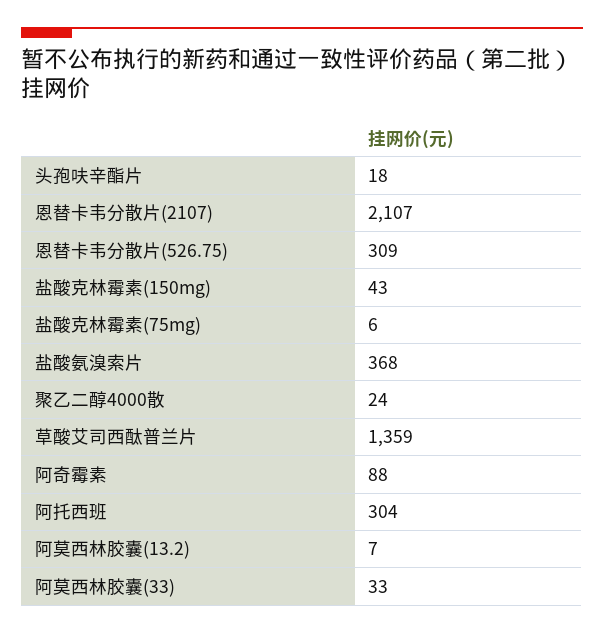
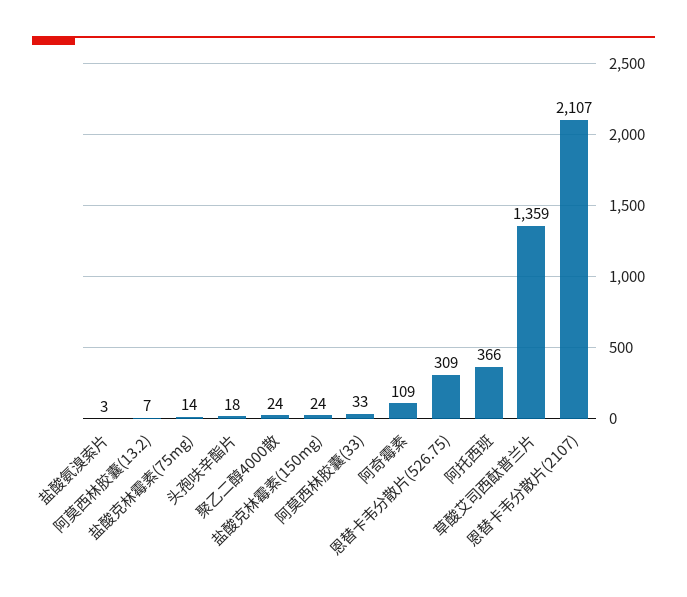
  {
    "头孢呋辛酯片": 18,
    "恩替卡韦分散片(2107)": 2107,
    "恩替卡韦分散片(526.75)": 309,
-   "盐酸克林霉素(150mg)": 43,
+   "盐酸克林霉素(150mg)": 24,
-   "盐酸克林霉素(75mg)": 6,
+   "盐酸克林霉素(75mg)": 14,
-   "盐酸氨溴索片": 368,
+   "盐酸氨溴索片": 3,
    "聚乙二醇4000散": 24,
    "草酸艾司西酞普兰片": 1359,
-   "阿奇霉素": 88,
+   "阿奇霉素": 109,
-   "阿托西班": 304,
+   "阿托西班": 366,
    "阿莫西林胶囊(13.2)": 7,
    "阿莫西林胶囊(33)": 33
  }

